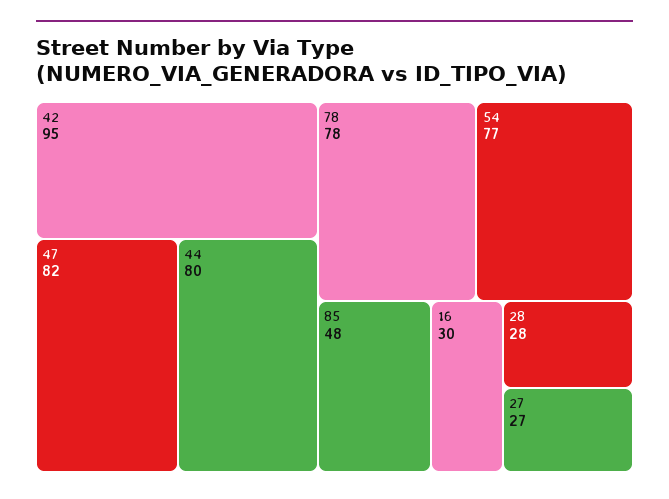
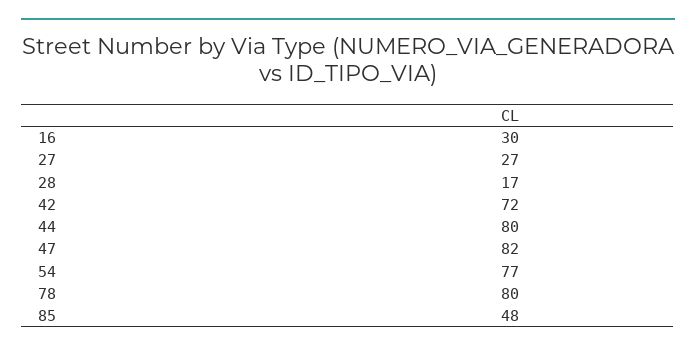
  {
-   "42": 95,
+   "42": 72,
    "47": 82,
    "44": 80,
-   "78": 78,
+   "78": 80,
    "54": 77,
    "85": 48,
    "16": 30,
-   "28": 28,
+   "28": 17,
    "27": 27
  }

